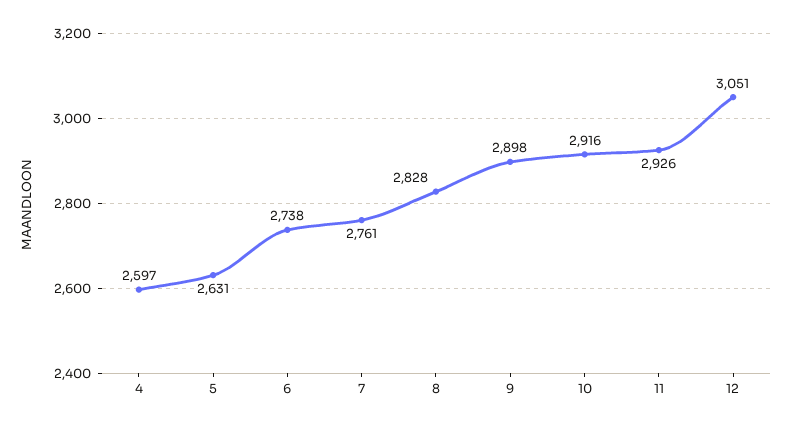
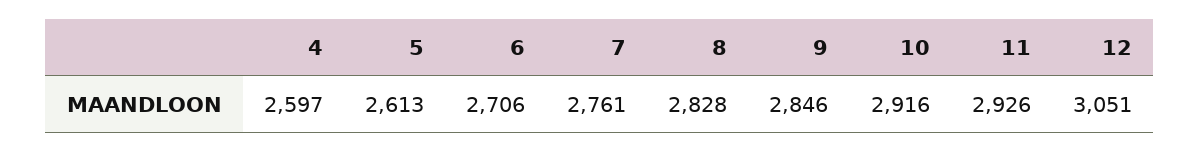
  {
    "4": 2597,
-   "5": 2631,
+   "5": 2613,
-   "6": 2738,
+   "6": 2706,
    "7": 2761,
    "8": 2828,
-   "9": 2898,
+   "9": 2846,
    "10": 2916,
    "11": 2926,
    "12": 3051
  }

